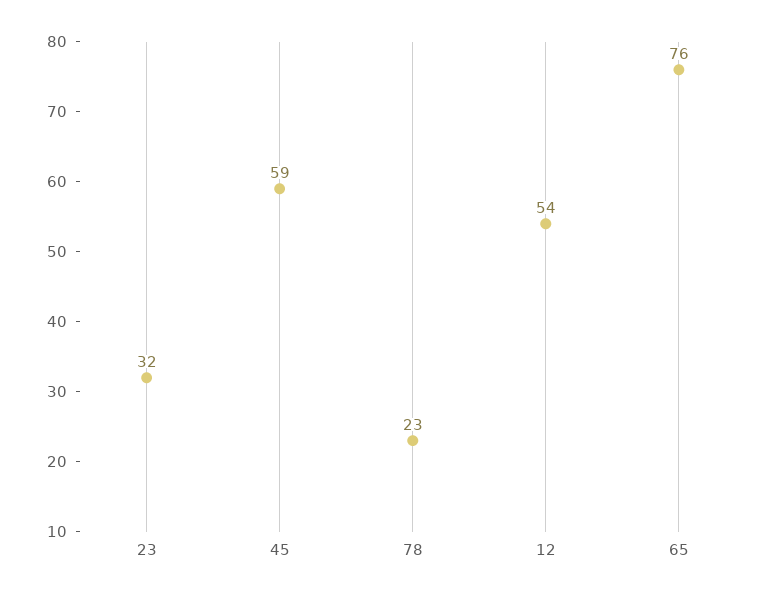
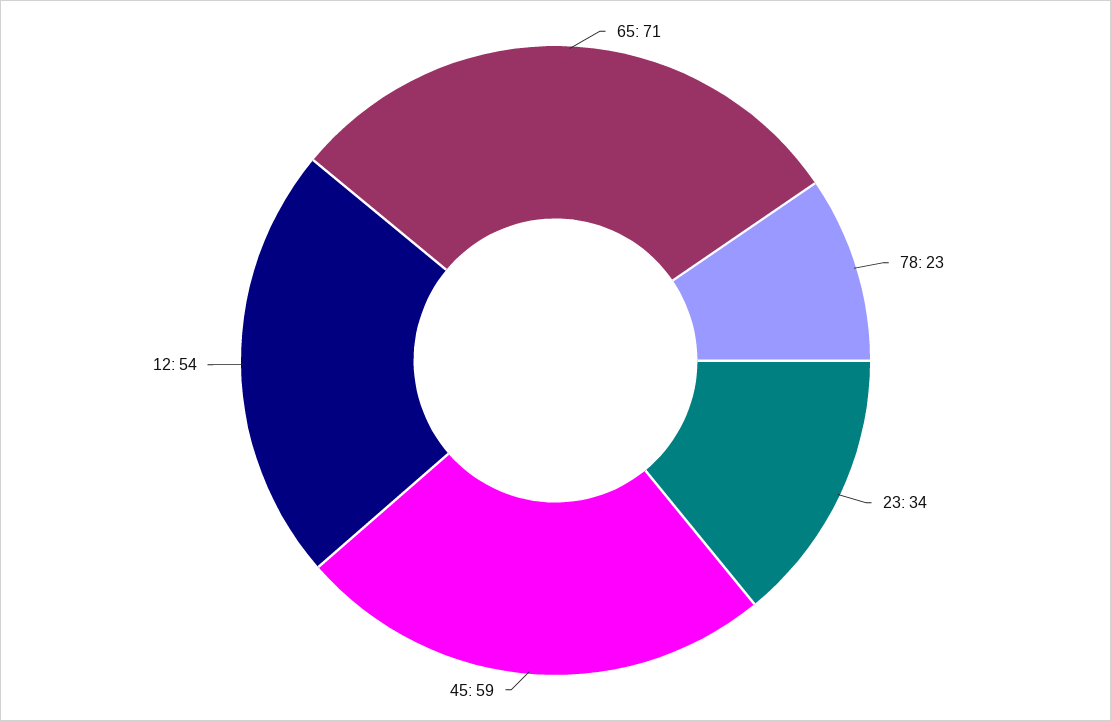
  {
-   "23": 32,
+   "23": 34,
    "45": 59,
    "78": 23,
    "12": 54,
-   "65": 76
+   "65": 71
  }

